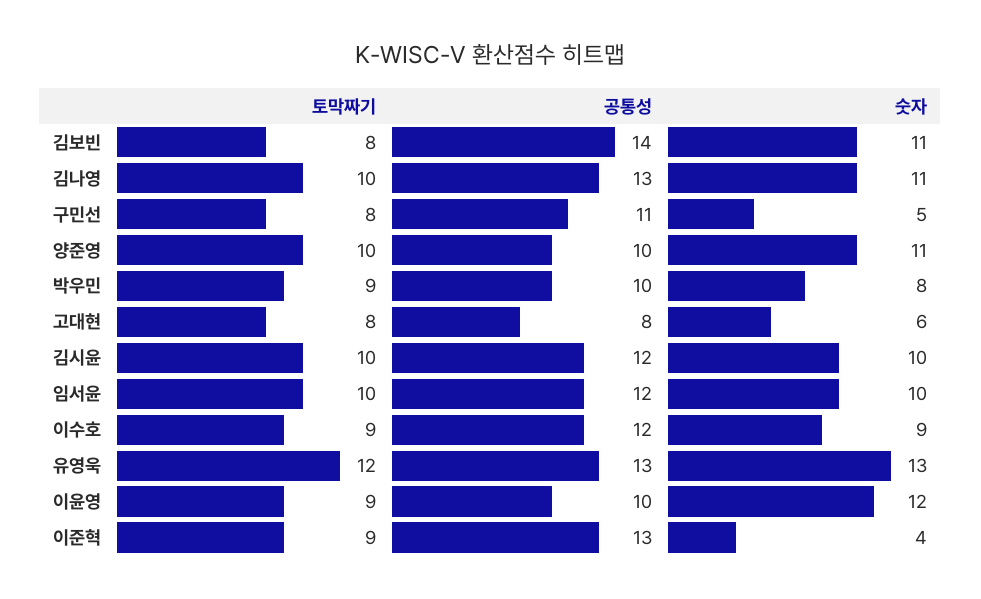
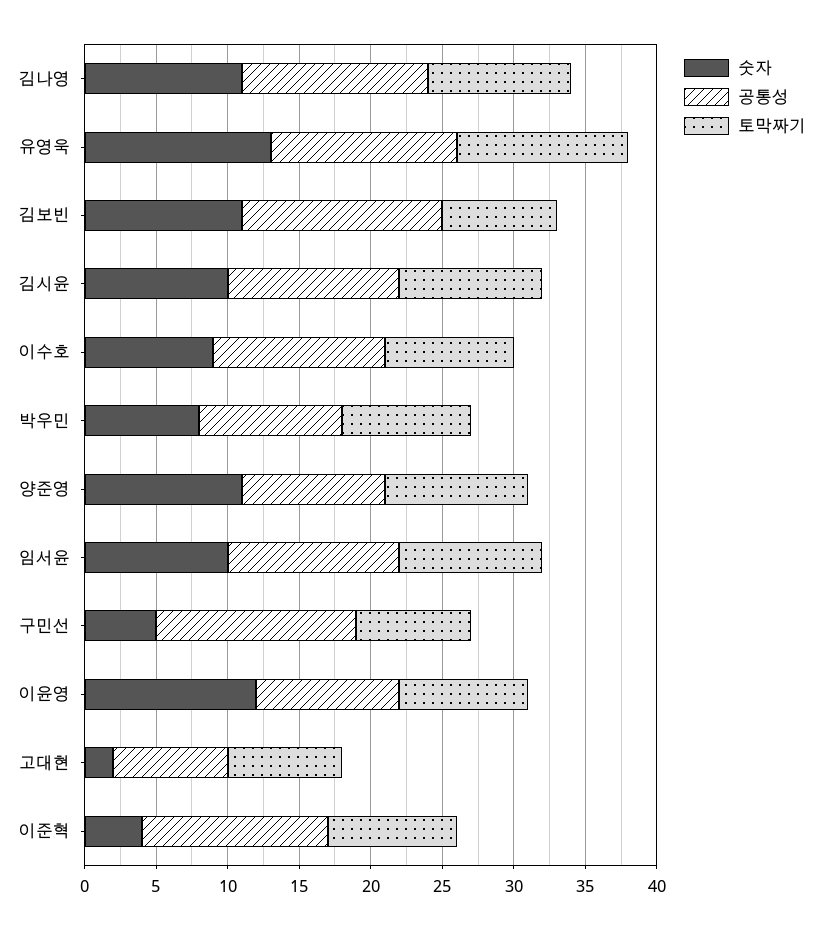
  {
    "토막짜기": {
      "김보빈": 8,
      "김나영": 10,
      "구민선": 8,
      "양준영": 10,
      "박우민": 9,
      "고대현": 8,
      "김시윤": 10,
      "임서윤": 10,
      "이수호": 9,
      "유영욱": 12,
      "이윤영": 9,
      "이준혁": 9
    },
    "공통성": {
      "김보빈": 14,
      "김나영": 13,
-     "구민선": 11,
+     "구민선": 14,
      "양준영": 10,
      "박우민": 10,
      "고대현": 8,
      "김시윤": 12,
      "임서윤": 12,
      "이수호": 12,
      "유영욱": 13,
      "이윤영": 10,
      "이준혁": 13
    },
    "숫자": {
      "김보빈": 11,
      "김나영": 11,
      "구민선": 5,
      "양준영": 11,
      "박우민": 8,
-     "고대현": 6,
+     "고대현": 2,
      "김시윤": 10,
      "임서윤": 10,
      "이수호": 9,
      "유영욱": 13,
      "이윤영": 12,
      "이준혁": 4
    }
  }

